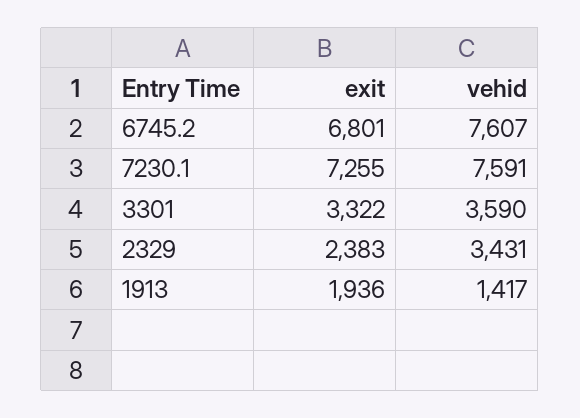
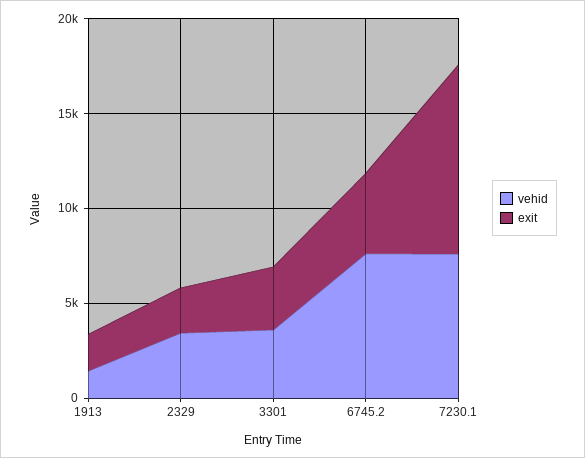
  {
    "exit": {
-     "6745.2": 6801,
+     "6745.2": 4000,
-     "7230.1": 7255,
+     "7230.1": 10000,
      "3301": 3322,
      "2329": 2383,
      "1913": 1936
    },
    "vehid": {
      "6745.2": 7607,
      "7230.1": 7591,
      "3301": 3590,
      "2329": 3431,
      "1913": 1417
    }
  }

